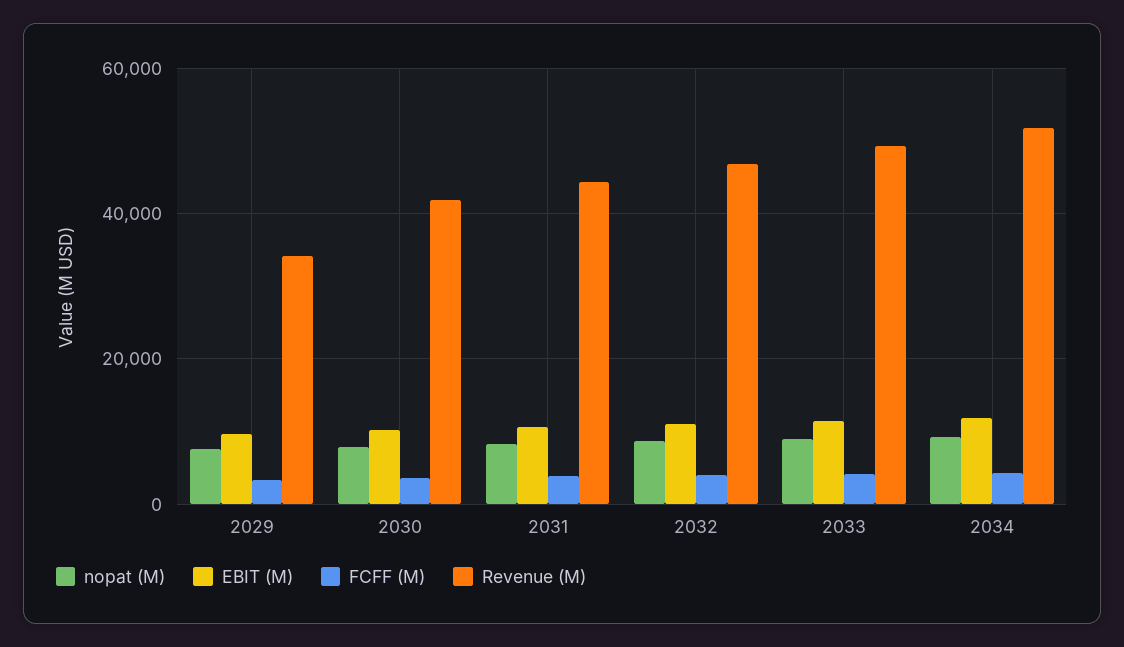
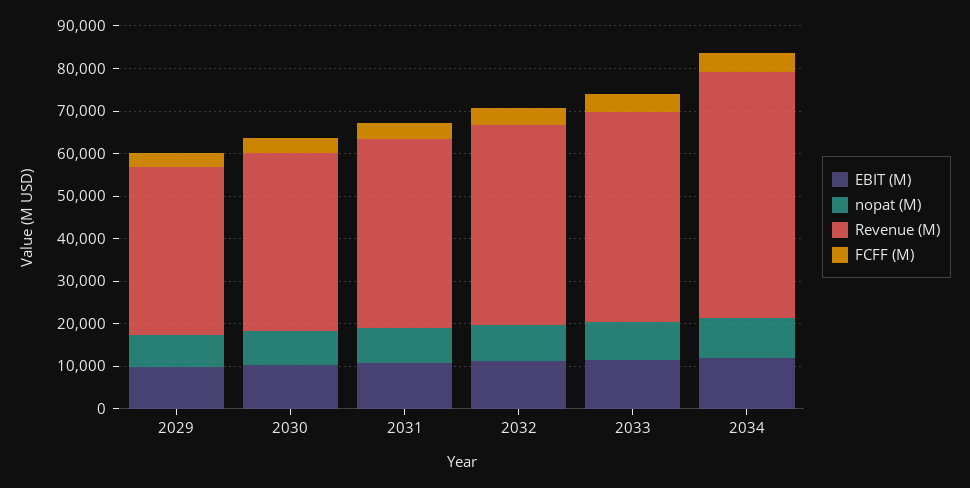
  {
    "nopat (M)": {
      "2029": 8000,
      "2030": 8000,
      "2031": 8000,
      "2032": 8000,
      "2033": 8000,
      "2034": 10000
    },
    "EBIT (M)": {
      "2029": 10000,
      "2030": 10000,
      "2031": 10000,
      "2032": 12000,
      "2033": 12000,
      "2034": 12000
    },
    "FCFF (M)": {
      "2029": 4000,
      "2030": 4000,
      "2031": 4000,
      "2032": 4000,
      "2033": 4000,
      "2034": 4000
    },
    "Revenue (M)": {
-     "2029": 34000,
+     "2029": 40000,
      "2030": 42000,
      "2031": 44000,
      "2032": 46000,
      "2033": 50000,
-     "2034": 52000
+     "2034": 58000
    }
  }

